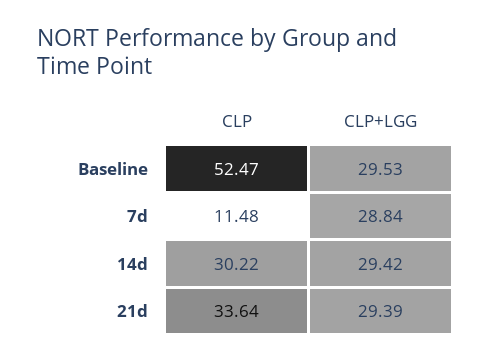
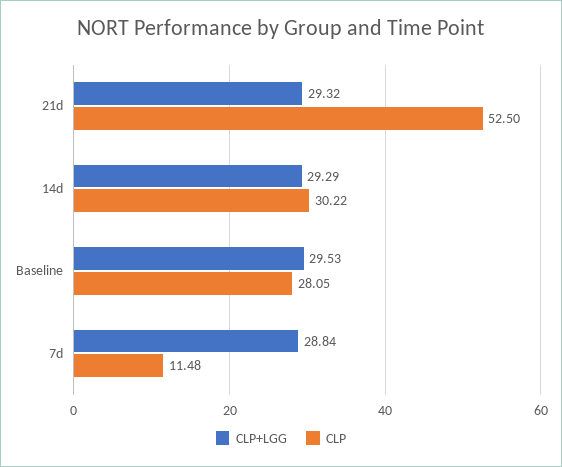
  {
    "CLP": {
-     "Baseline": 52.47,
+     "Baseline": 28.05,
      "7d": 11.48,
      "14d": 30.22,
-     "21d": 33.64
+     "21d": 52.5
    },
    "CLP+LGG": {
      "Baseline": 29.53,
      "7d": 28.84,
-     "14d": 29.42,
+     "14d": 29.29,
-     "21d": 29.39
+     "21d": 29.32
    }
  }

